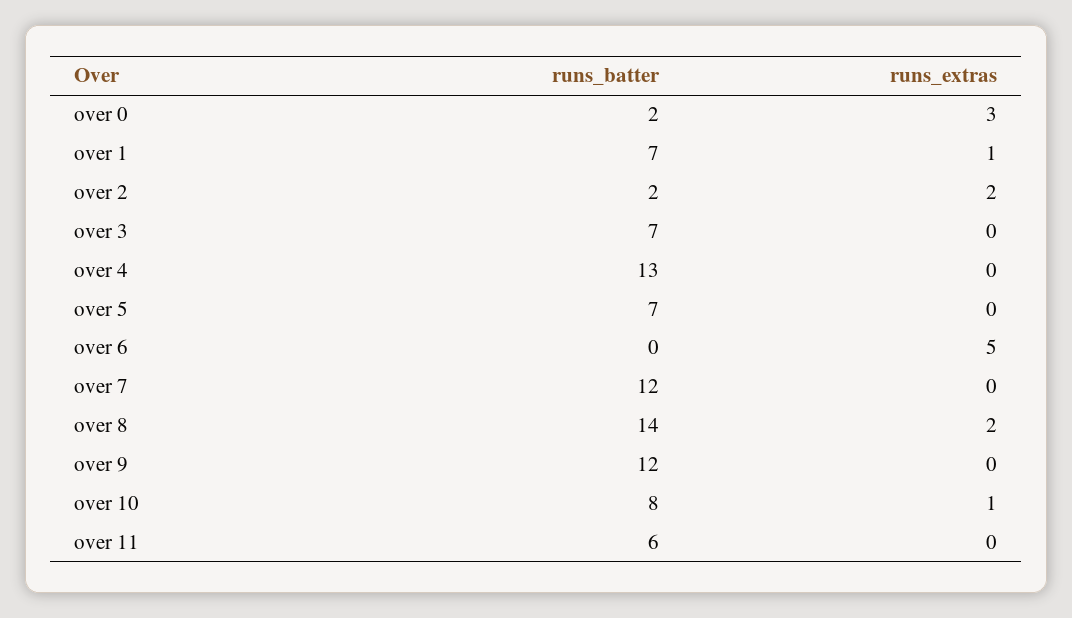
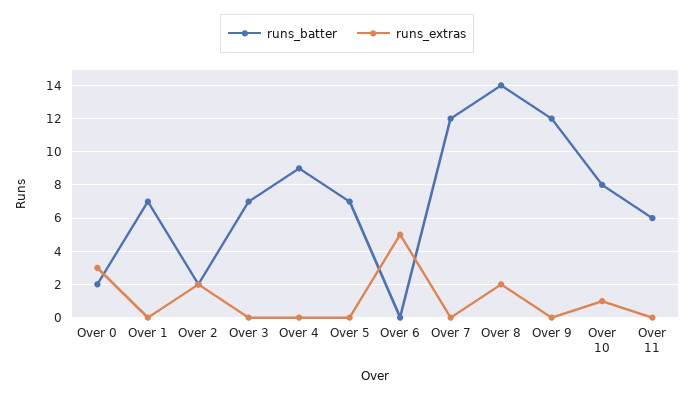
  {
    "runs_batter": {
      "over 0": 2,
      "over 1": 7,
      "over 2": 2,
      "over 3": 7,
-     "over 4": 13,
+     "over 4": 9,
      "over 5": 7,
      "over 6": 0,
      "over 7": 12,
      "over 8": 14,
      "over 9": 12,
      "over 10": 8,
      "over 11": 6
    },
    "runs_extras": {
      "over 0": 3,
-     "over 1": 1,
+     "over 1": 0,
      "over 2": 2,
      "over 3": 0,
      "over 4": 0,
      "over 5": 0,
      "over 6": 5,
      "over 7": 0,
      "over 8": 2,
      "over 9": 0,
      "over 10": 1,
      "over 11": 0
    }
  }

